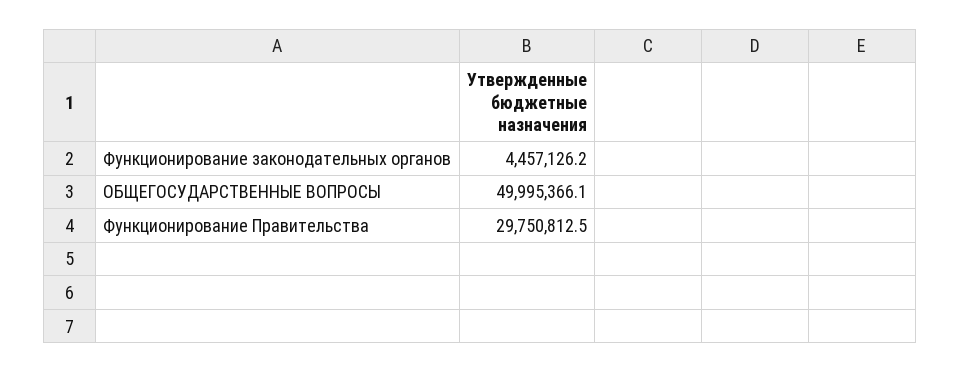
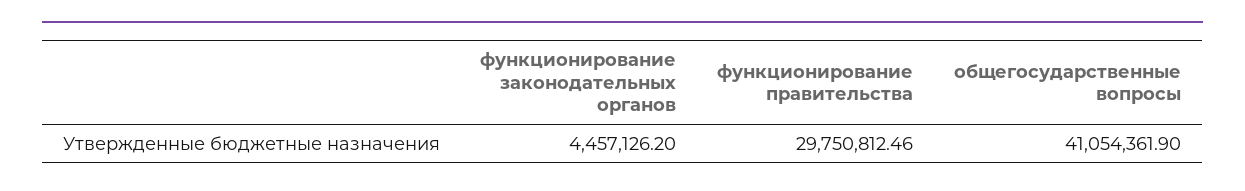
  {
    "Функционирование законодательных органов": 4457126.2,
-   "ОБЩЕГОСУДАРСТВЕННЫЕ ВОПРОСЫ": 49995366.1,
+   "ОБЩЕГОСУДАРСТВЕННЫЕ ВОПРОСЫ": 41054361.9,
    "Функционирование Правительства": 29750812.46
  }

